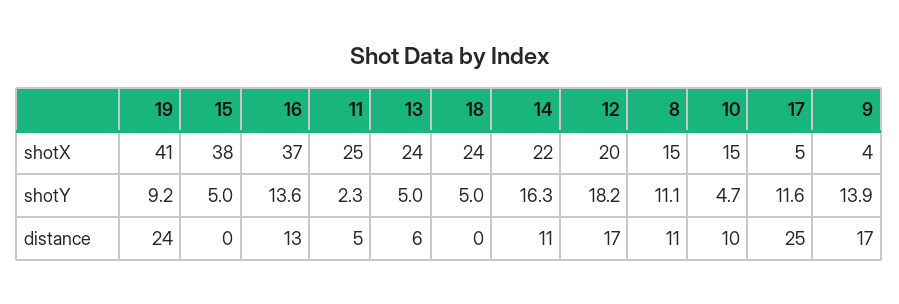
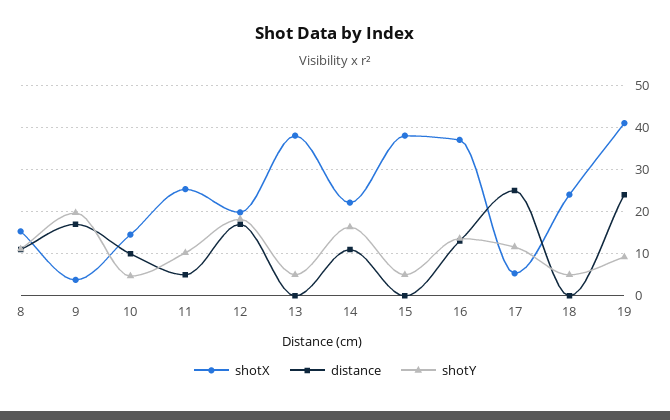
  {
    "shotX": {
      "19": 41,
      "15": 38,
      "16": 37,
      "11": 25,
-     "13": 24,
+     "13": 38,
      "18": 24,
      "14": 22,
      "12": 20,
      "8": 15,
      "10": 15,
      "17": 5,
      "9": 4
    },
    "shotY": {
      "19": 9.2,
      "15": 5,
      "16": 13.6,
-     "11": 2.3,
+     "11": 10,
      "13": 5,
      "18": 5,
      "14": 16.3,
      "12": 18.2,
      "8": 11.1,
      "10": 4.7,
      "17": 11.6,
-     "9": 13.9
+     "9": 20
    },
    "distance": {
      "19": 24,
      "15": 0,
      "16": 13,
      "11": 5,
-     "13": 6,
+     "13": 0,
      "18": 0,
      "14": 11,
      "12": 17,
      "8": 11,
      "10": 10,
      "17": 25,
      "9": 17
    }
  }

